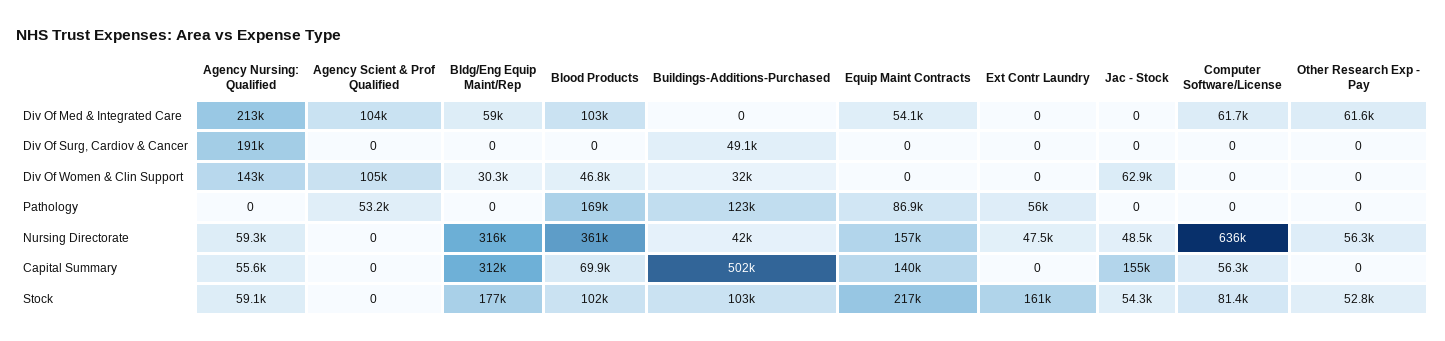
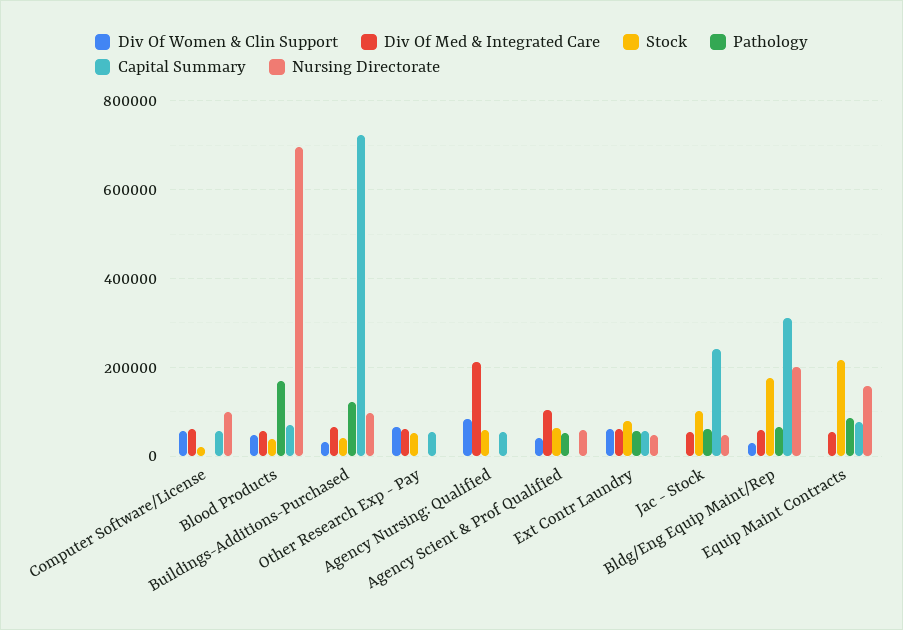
  {
    "Div Of Med & Integrated Care": {
      "Agency Nursing: Qualified": 213000,
      "Agency Scient & Prof Qualified": 104000,
      "Bldg/Eng Equip Maint/Rep": 59000,
-     "Blood Products": 103000,
+     "Blood Products": 60000,
-     "Buildings-Additions-Purchased": 0,
+     "Buildings-Additions-Purchased": 60000,
      "Equip Maint Contracts": 54100,
-     "Ext Contr Laundry": 0,
+     "Ext Contr Laundry": 60000,
-     "Jac - Stock": 0,
+     "Jac - Stock": 60000,
      "Computer Software/License": 61700,
      "Other Research Exp - Pay": 61600
    },
-   "Div Of Surg, Cardiov & Cancer": {
-     "Agency Nursing: Qualified": 191000,
-     "Agency Scient & Prof Qualified": 0,
-     "Bldg/Eng Equip Maint/Rep": 0,
-     "Blood Products": 0,
-     "Buildings-Additions-Purchased": 49100,
-     "Equip Maint Contracts": 0,
-     "Ext Contr Laundry": 0,
-     "Jac - Stock": 0,
-     "Computer Software/License": 0,
-     "Other Research Exp - Pay": 0
-   },
    "Div Of Women & Clin Support": {
-     "Agency Nursing: Qualified": 143000,
+     "Agency Nursing: Qualified": 80000,
-     "Agency Scient & Prof Qualified": 105000,
+     "Agency Scient & Prof Qualified": 40000,
      "Bldg/Eng Equip Maint/Rep": 30300,
      "Blood Products": 46800,
      "Buildings-Additions-Purchased": 32000,
      "Equip Maint Contracts": 0,
-     "Ext Contr Laundry": 0,
+     "Ext Contr Laundry": 60000,
-     "Jac - Stock": 62900,
+     "Jac - Stock": 0,
-     "Computer Software/License": 0,
+     "Computer Software/License": 60000,
-     "Other Research Exp - Pay": 0
+     "Other Research Exp - Pay": 60000
    },
    "Pathology": {
      "Agency Nursing: Qualified": 0,
      "Agency Scient & Prof Qualified": 53200,
-     "Bldg/Eng Equip Maint/Rep": 0,
+     "Bldg/Eng Equip Maint/Rep": 60000,
      "Blood Products": 169000,
      "Buildings-Additions-Purchased": 123000,
      "Equip Maint Contracts": 86900,
      "Ext Contr Laundry": 56000,
-     "Jac - Stock": 0,
+     "Jac - Stock": 60000,
      "Computer Software/License": 0,
      "Other Research Exp - Pay": 0
    },
    "Nursing Directorate": {
-     "Agency Nursing: Qualified": 59300,
+     "Agency Nursing: Qualified": 0,
-     "Agency Scient & Prof Qualified": 0,
+     "Agency Scient & Prof Qualified": 60000,
-     "Bldg/Eng Equip Maint/Rep": 316000,
+     "Bldg/Eng Equip Maint/Rep": 200000,
-     "Blood Products": 361000,
+     "Blood Products": 700000,
-     "Buildings-Additions-Purchased": 42000,
+     "Buildings-Additions-Purchased": 100000,
      "Equip Maint Contracts": 157000,
      "Ext Contr Laundry": 47500,
      "Jac - Stock": 48500,
-     "Computer Software/License": 636000,
+     "Computer Software/License": 100000,
-     "Other Research Exp - Pay": 56300
+     "Other Research Exp - Pay": 0
    },
    "Capital Summary": {
      "Agency Nursing: Qualified": 55600,
      "Agency Scient & Prof Qualified": 0,
      "Bldg/Eng Equip Maint/Rep": 312000,
      "Blood Products": 69900,
-     "Buildings-Additions-Purchased": 502000,
+     "Buildings-Additions-Purchased": 720000,
-     "Equip Maint Contracts": 140000,
+     "Equip Maint Contracts": 80000,
-     "Ext Contr Laundry": 0,
+     "Ext Contr Laundry": 60000,
-     "Jac - Stock": 155000,
+     "Jac - Stock": 240000,
      "Computer Software/License": 56300,
-     "Other Research Exp - Pay": 0
+     "Other Research Exp - Pay": 60000
    },
    "Stock": {
      "Agency Nursing: Qualified": 59100,
-     "Agency Scient & Prof Qualified": 0,
+     "Agency Scient & Prof Qualified": 60000,
      "Bldg/Eng Equip Maint/Rep": 177000,
-     "Blood Products": 102000,
+     "Blood Products": 40000,
-     "Buildings-Additions-Purchased": 103000,
+     "Buildings-Additions-Purchased": 40000,
      "Equip Maint Contracts": 217000,
-     "Ext Contr Laundry": 161000,
+     "Ext Contr Laundry": 80000,
-     "Jac - Stock": 54300,
+     "Jac - Stock": 100000,
-     "Computer Software/License": 81400,
+     "Computer Software/License": 20000,
      "Other Research Exp - Pay": 52800
    }
  }

